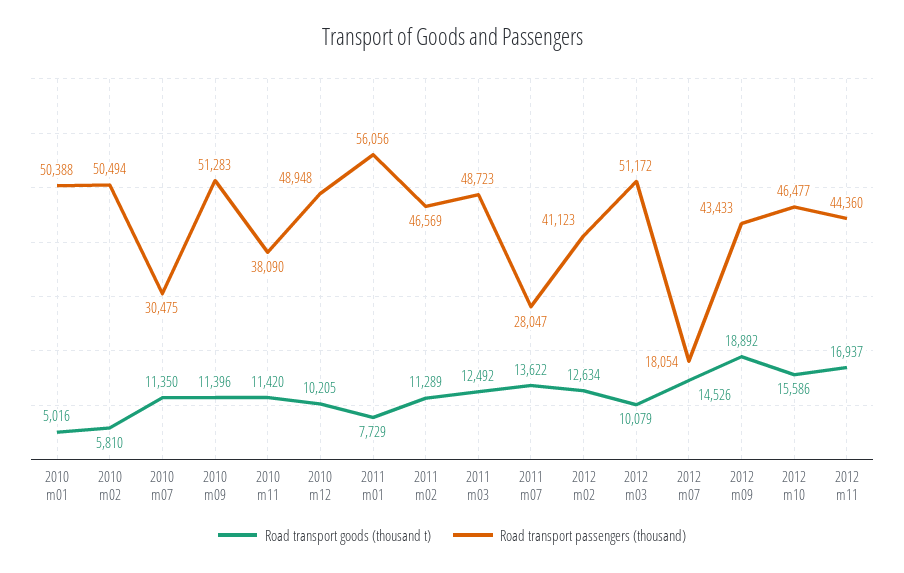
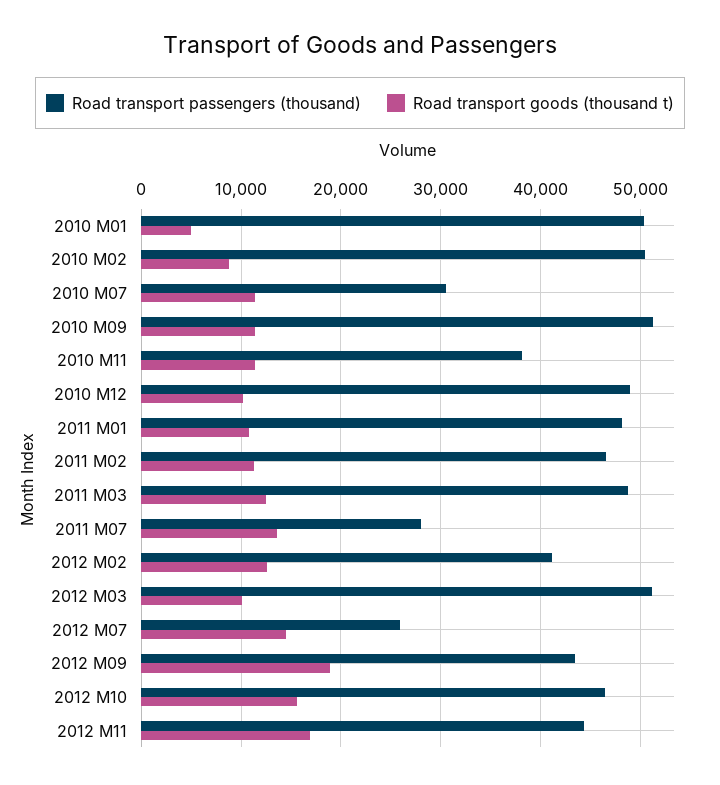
  {
    "Road transport goods (thousand t)": {
      "2010 m01": 5016,
-     "2010 m02": 5810,
+     "2010 m02": 9000,
      "2010 m07": 11350,
      "2010 m09": 11396,
      "2010 m11": 11420,
      "2010 m12": 10205,
-     "2011 m01": 7729,
+     "2011 m01": 11000,
      "2011 m02": 11289,
      "2011 m03": 12492,
      "2011 m07": 13622,
      "2012 m02": 12634,
      "2012 m03": 10079,
      "2012 m07": 14526,
      "2012 m09": 18892,
      "2012 m10": 15586,
      "2012 m11": 16937
    },
    "Road transport passengers (thousand)": {
      "2010 m01": 50388,
      "2010 m02": 50494,
      "2010 m07": 30475,
      "2010 m09": 51283,
      "2010 m11": 38090,
      "2010 m12": 48948,
-     "2011 m01": 56056,
+     "2011 m01": 48000,
      "2011 m02": 46569,
      "2011 m03": 48723,
      "2011 m07": 28047,
      "2012 m02": 41123,
      "2012 m03": 51172,
-     "2012 m07": 18054,
+     "2012 m07": 26000,
      "2012 m09": 43433,
      "2012 m10": 46477,
      "2012 m11": 44360
    }
  }

